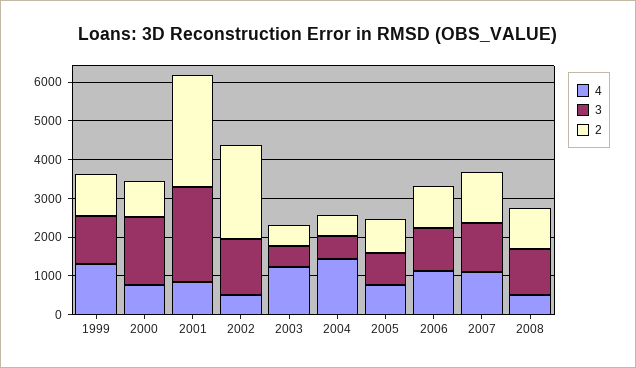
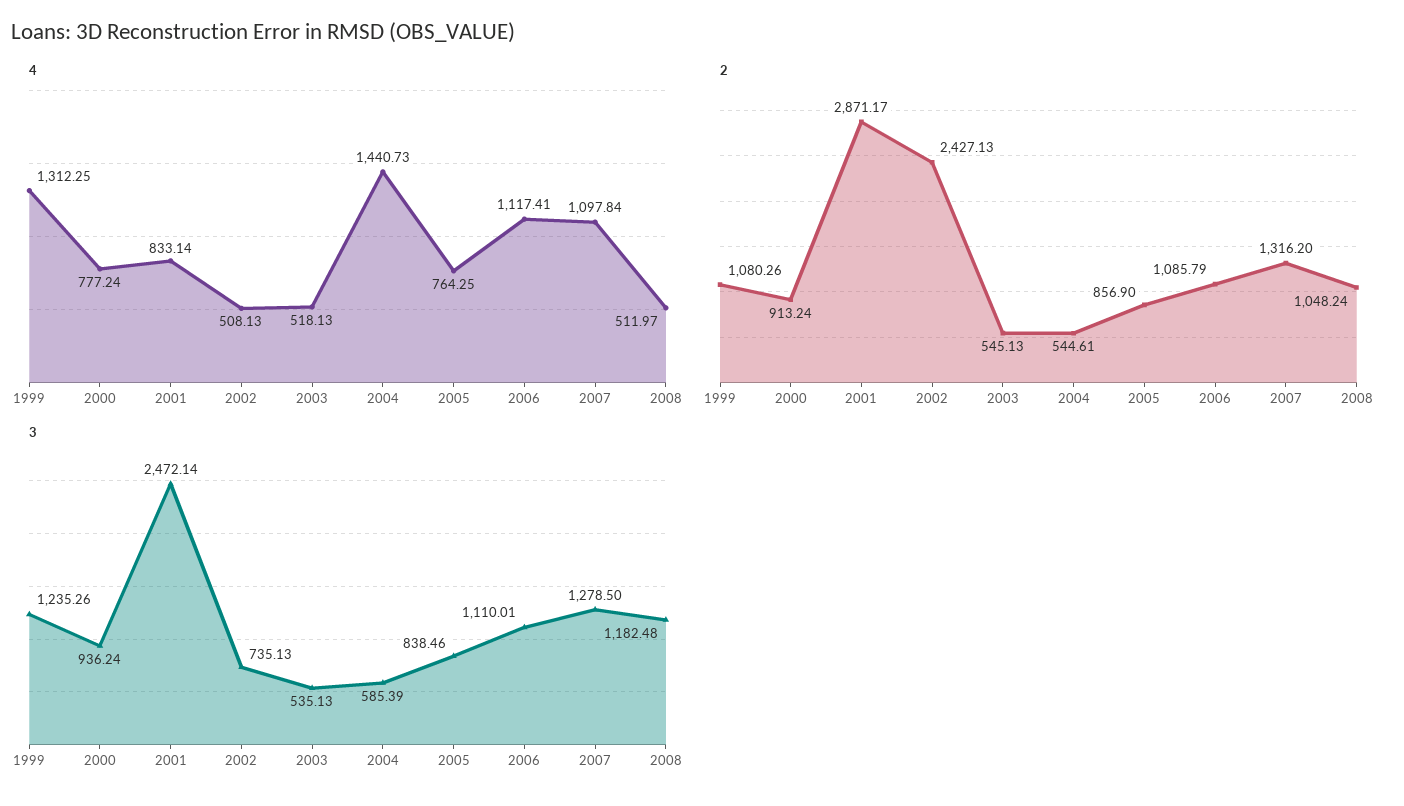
  {
    "4": {
      "1999": 1312.25,
      "2000": 777.24,
      "2001": 833.14,
      "2002": 508.13,
-     "2003": 1250,
+     "2003": 518.13,
      "2004": 1440.73,
      "2005": 764.25,
      "2006": 1117.41,
      "2007": 1097.84,
      "2008": 511.97
    },
    "3": {
      "1999": 1235.26,
-     "2000": 1750,
+     "2000": 936.24,
      "2001": 2472.14,
-     "2002": 1500,
+     "2002": 735.13,
      "2003": 535.13,
      "2004": 585.39,
      "2005": 838.46,
      "2006": 1110.01,
      "2007": 1278.5,
      "2008": 1182.48
    },
    "2": {
      "1999": 1080.26,
      "2000": 913.24,
      "2001": 2871.17,
      "2002": 2427.13,
      "2003": 545.13,
      "2004": 544.61,
      "2005": 856.9,
      "2006": 1085.79,
      "2007": 1316.2,
      "2008": 1048.24
    }
  }

